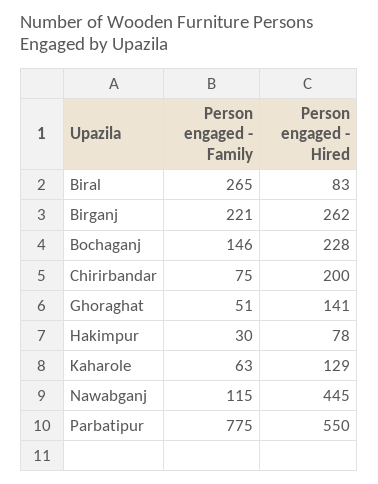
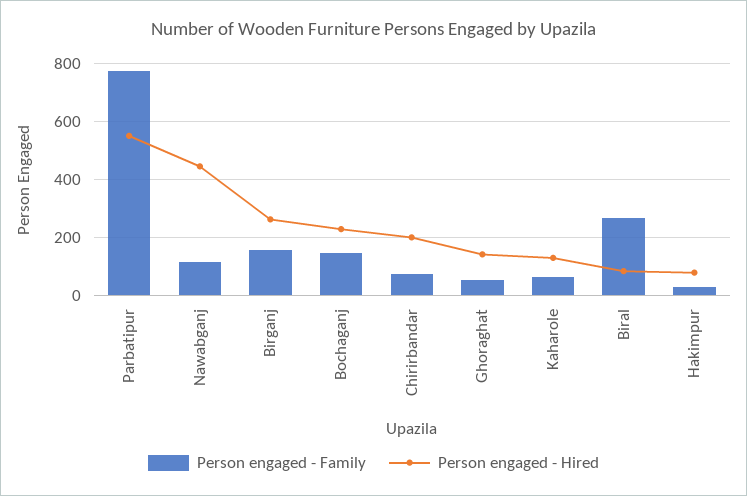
  {
    "Person engaged - Family": {
      "Biral": 265,
-     "Birganj": 221,
+     "Birganj": 150,
      "Bochaganj": 146,
      "Chirirbandar": 75,
      "Ghoraghat": 51,
      "Hakimpur": 30,
      "Kaharole": 63,
      "Nawabganj": 115,
      "Parbatipur": 775
    },
    "Person engaged - Hired": {
      "Biral": 83,
      "Birganj": 262,
      "Bochaganj": 228,
      "Chirirbandar": 200,
      "Ghoraghat": 141,
      "Hakimpur": 78,
      "Kaharole": 129,
      "Nawabganj": 445,
      "Parbatipur": 550
    }
  }

